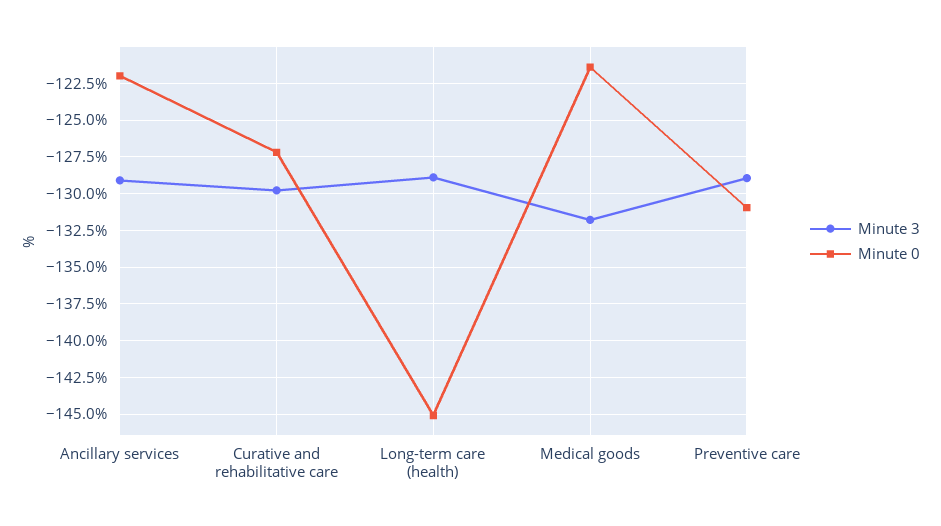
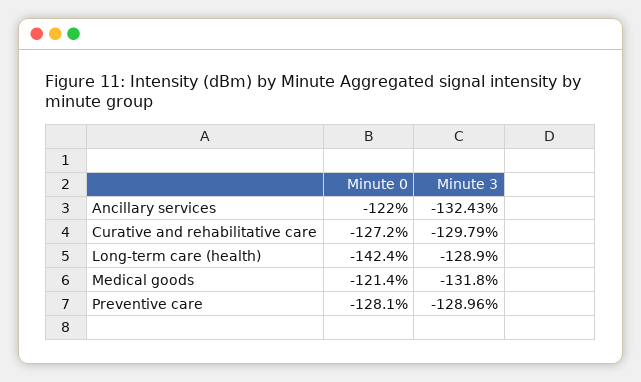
  {
    "Minute 3": {
-     "Ancillary services": -129,
+     "Ancillary services": -132.43,
      "Curative and rehabilitative care": -129.79,
      "Long-term care (health)": -128.9,
      "Medical goods": -131.8,
      "Preventive care": -128.96
    },
    "Minute 0": {
      "Ancillary services": -122,
      "Curative and rehabilitative care": -127.2,
-     "Long-term care (health)": -145,
+     "Long-term care (health)": -142.4,
      "Medical goods": -121.4,
-     "Preventive care": -131
+     "Preventive care": -128.1
    }
  }

